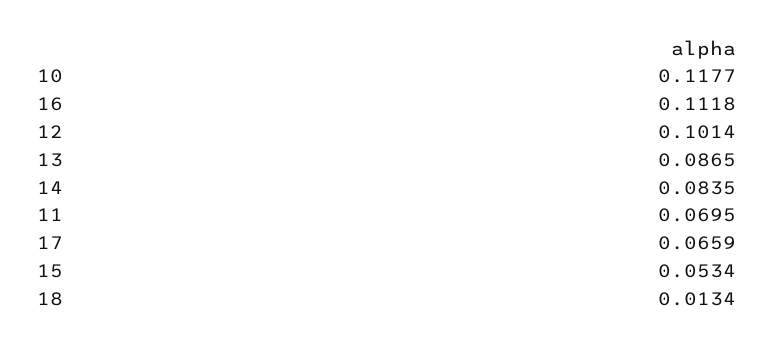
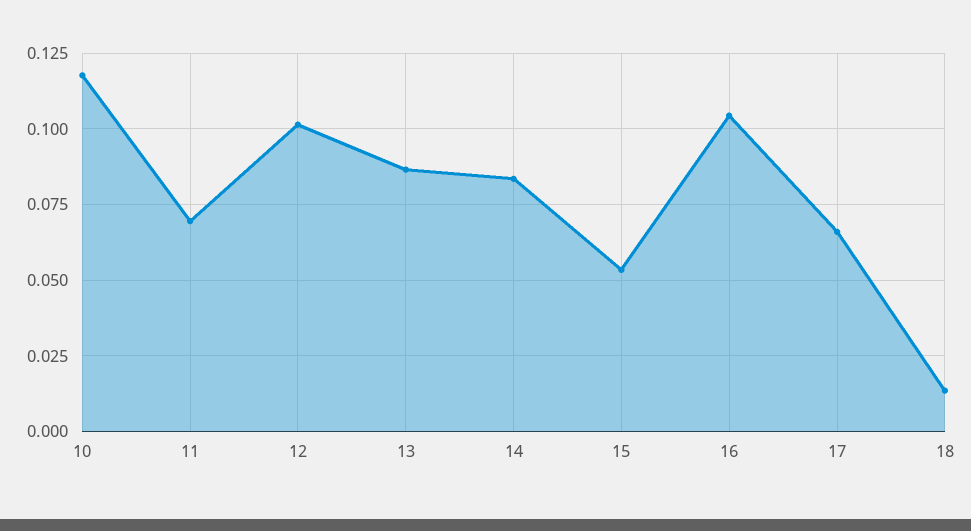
  {
    "10": 0.1177,
-   "16": 0.1118,
+   "16": 0.105,
    "12": 0.1014,
    "13": 0.0865,
    "14": 0.0835,
    "11": 0.0695,
    "17": 0.0659,
    "15": 0.0534,
    "18": 0.0134
  }

